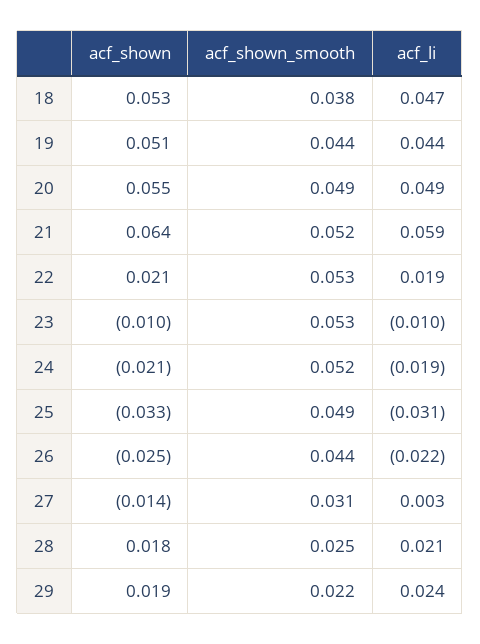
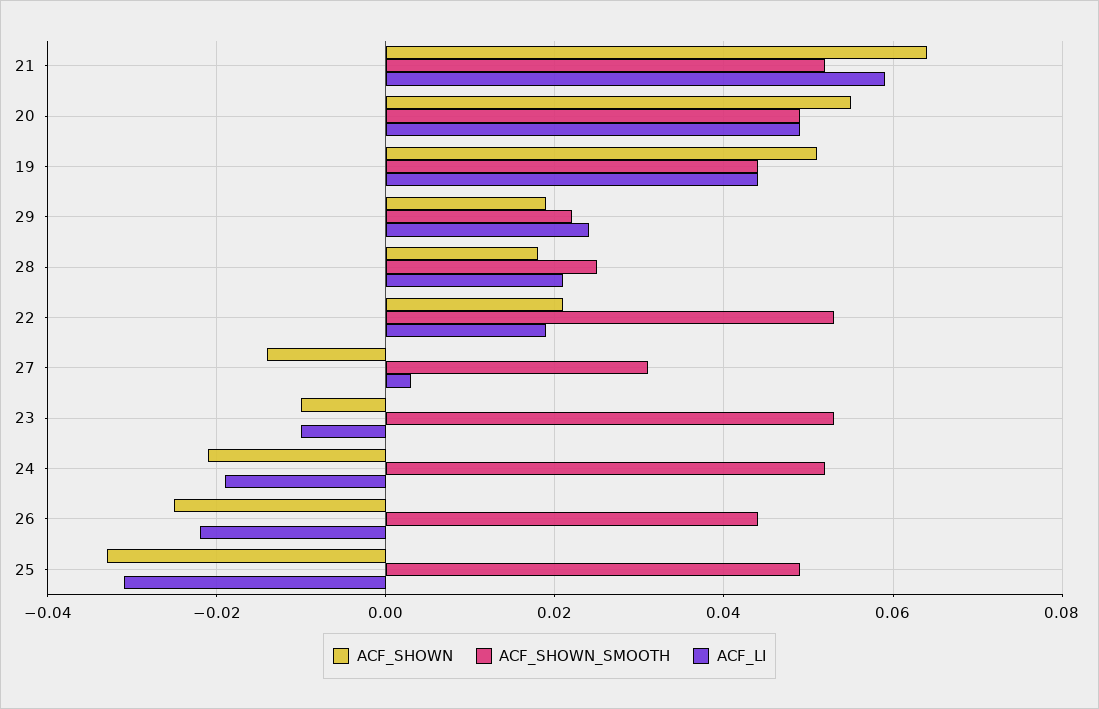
  {
    "acf_shown": {
-     "18": 0.053,
      "19": 0.051,
      "20": 0.055,
      "21": 0.064,
      "22": 0.021,
      "23": -0.01,
      "24": -0.021,
      "25": -0.033,
      "26": -0.025,
      "27": -0.014,
      "28": 0.018,
      "29": 0.019
    },
    "acf_shown_smooth": {
-     "18": 0.038,
      "19": 0.044,
      "20": 0.049,
      "21": 0.052,
      "22": 0.053,
      "23": 0.053,
      "24": 0.052,
      "25": 0.049,
      "26": 0.044,
      "27": 0.031,
      "28": 0.025,
      "29": 0.022
    },
    "acf_li": {
-     "18": 0.047,
      "19": 0.044,
      "20": 0.049,
      "21": 0.059,
      "22": 0.019,
      "23": -0.01,
      "24": -0.019,
      "25": -0.031,
      "26": -0.022,
      "27": 0.003,
      "28": 0.021,
      "29": 0.024
    }
  }

